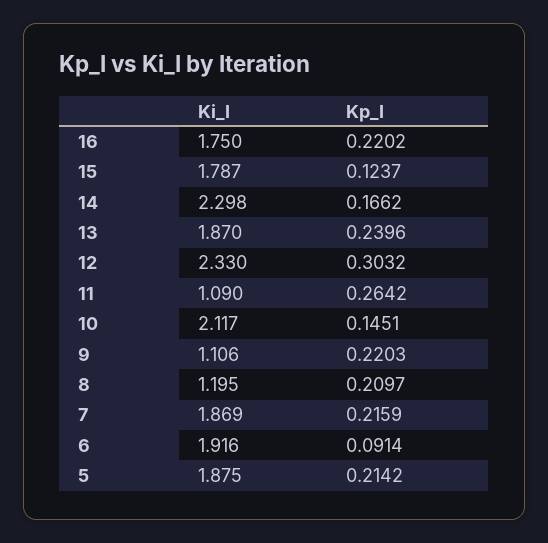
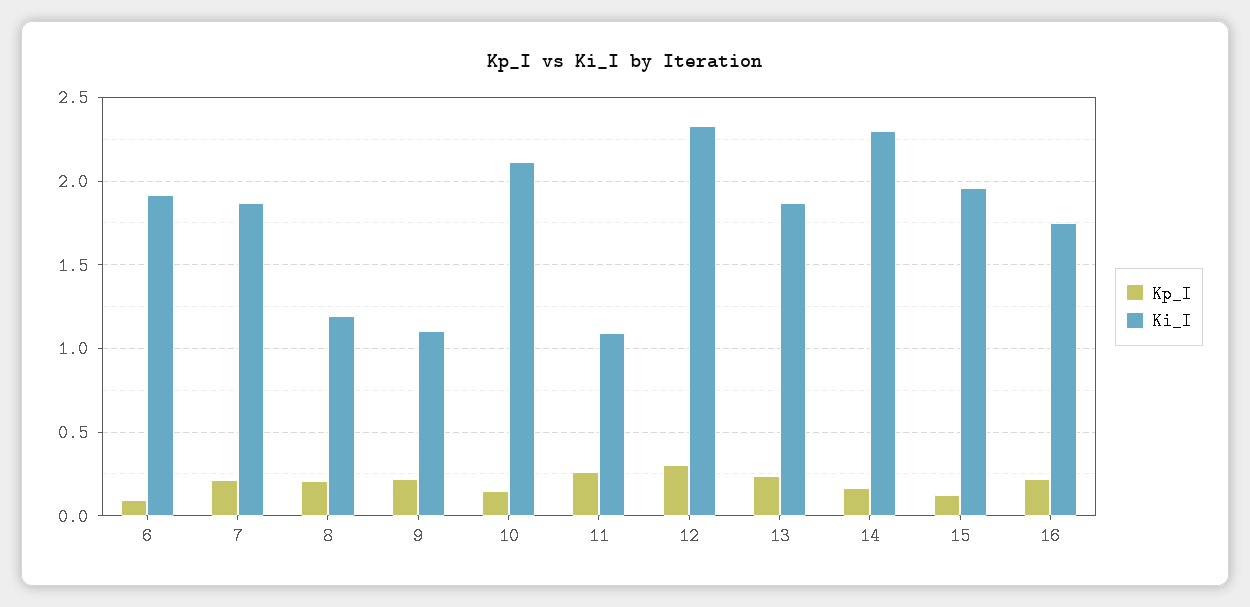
  {
    "Ki_I": {
      "16": 1.75,
-     "15": 1.787,
+     "15": 1.95,
      "14": 2.298,
      "13": 1.87,
      "12": 2.33,
      "11": 1.09,
      "10": 2.117,
      "9": 1.106,
      "8": 1.195,
      "7": 1.869,
-     "6": 1.916,
+     "6": 1.916
-     "5": 1.875
    },
    "Kp_I": {
      "16": 0.2202,
      "15": 0.1237,
      "14": 0.1662,
      "13": 0.2396,
      "12": 0.3032,
      "11": 0.2642,
      "10": 0.1451,
      "9": 0.2203,
      "8": 0.2097,
      "7": 0.2159,
-     "6": 0.0914,
+     "6": 0.0914
-     "5": 0.2142
    }
  }

